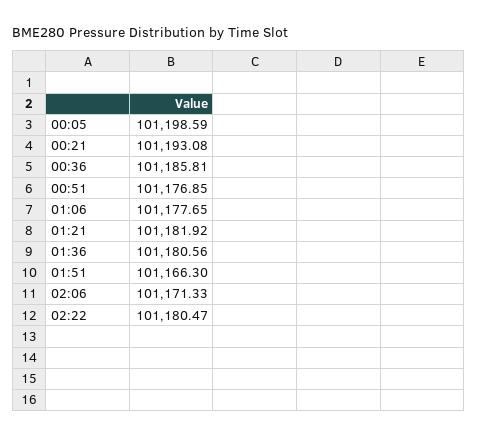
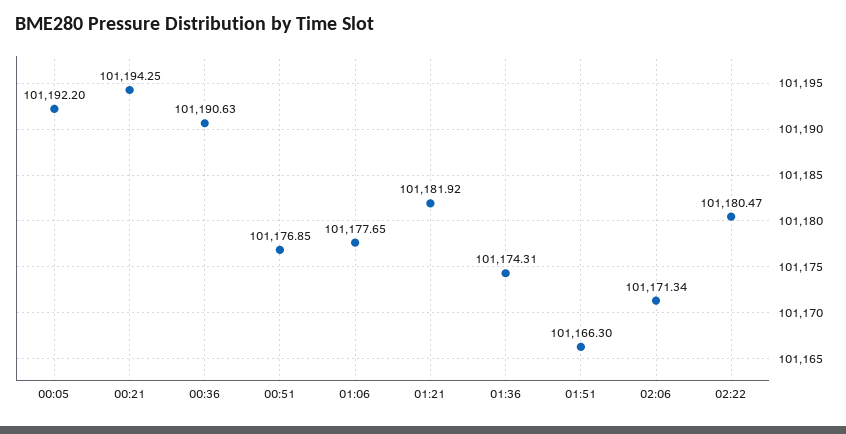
  {
-   "00:05": 101198.59,
+   "00:05": 101192.2,
-   "00:21": 101193.08,
+   "00:21": 101194.25,
-   "00:36": 101185.81,
+   "00:36": 101190.63,
    "00:51": 101176.85,
    "01:06": 101177.65,
    "01:21": 101181.92,
-   "01:36": 101180.56,
+   "01:36": 101174.31,
    "01:51": 101166.3,
-   "02:06": 101171.33,
+   "02:06": 101171.34,
    "02:22": 101180.47
  }

